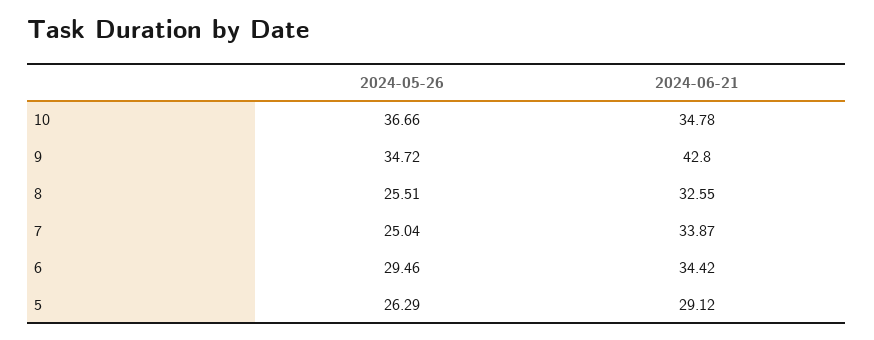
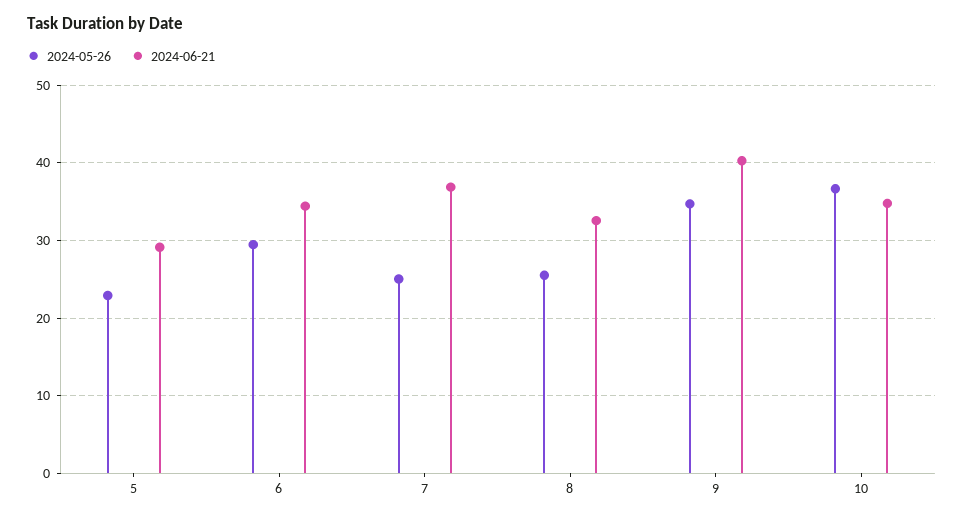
  {
    "2024-05-26": {
      "10": 36.66,
      "9": 34.72,
      "8": 25.51,
      "7": 25.04,
      "6": 29.46,
-     "5": 26.29
+     "5": 23
    },
    "2024-06-21": {
      "10": 34.78,
-     "9": 42.8,
+     "9": 40,
      "8": 32.55,
-     "7": 33.87,
+     "7": 37,
      "6": 34.42,
      "5": 29.12
    }
  }

